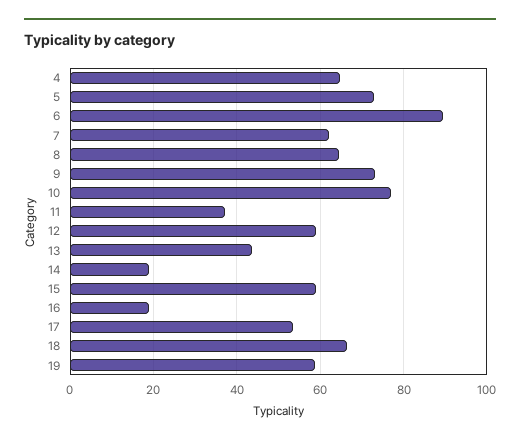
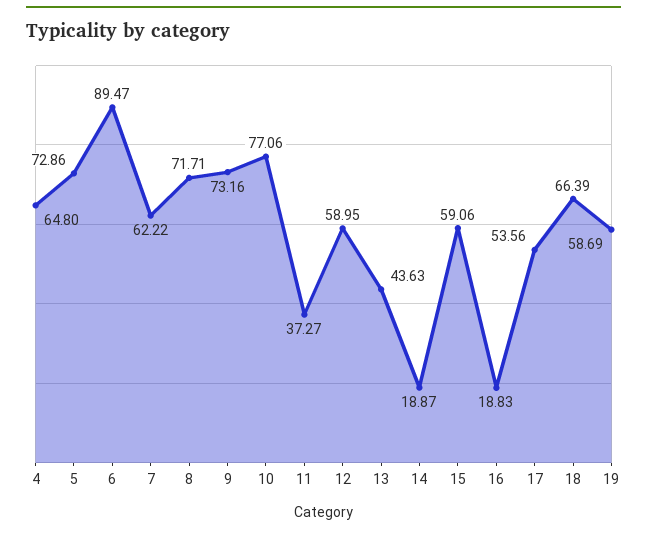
  {
    "4": 64.8,
    "5": 72.86,
    "6": 89.47,
    "7": 62.22,
-   "8": 64,
+   "8": 71.71,
    "9": 73.16,
    "10": 77.06,
    "11": 37.27,
    "12": 58.95,
    "13": 43.63,
    "14": 18.87,
    "15": 59.06,
    "16": 18.83,
    "17": 53.56,
    "18": 66.39,
    "19": 58.69
  }

